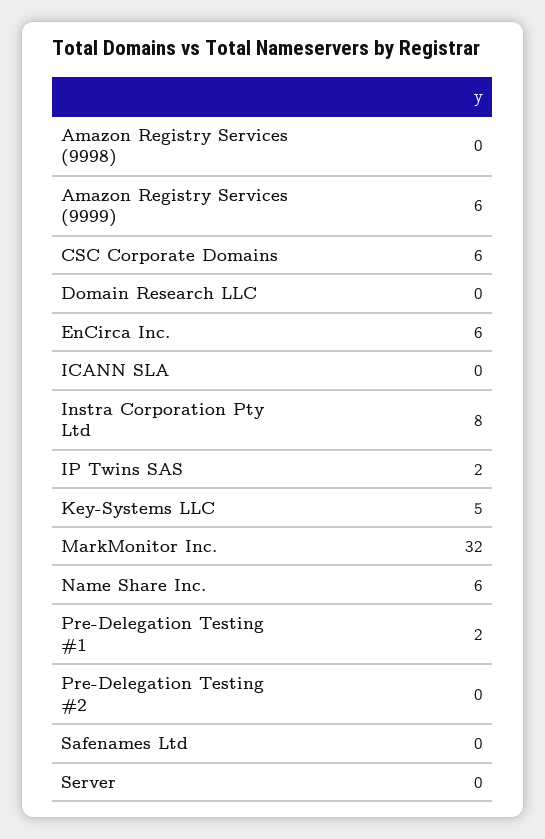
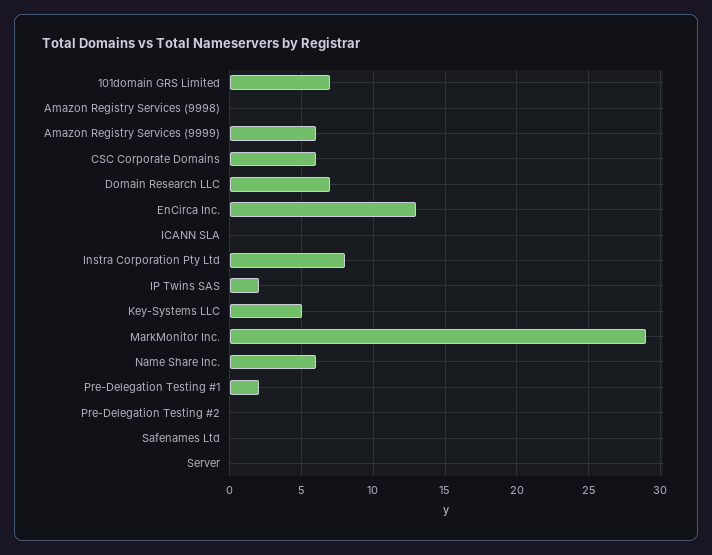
  {
    "Amazon Registry Services (9998)": 0,
    "Amazon Registry Services (9999)": 6,
    "CSC Corporate Domains": 6,
-   "Domain Research LLC": 0,
+   "Domain Research LLC": 7,
-   "EnCirca Inc.": 6,
+   "EnCirca Inc.": 13,
    "ICANN SLA": 0,
    "Instra Corporation Pty Ltd": 8,
    "IP Twins SAS": 2,
    "Key-Systems LLC": 5,
-   "MarkMonitor Inc.": 32,
+   "MarkMonitor Inc.": 29,
    "Name Share Inc.": 6,
    "Pre-Delegation Testing #1": 2,
    "Pre-Delegation Testing #2": 0,
    "Safenames Ltd": 0,
-   "Server": 0
+   "Server": 0,
+   "101domain GRS Limited": 7
  }

